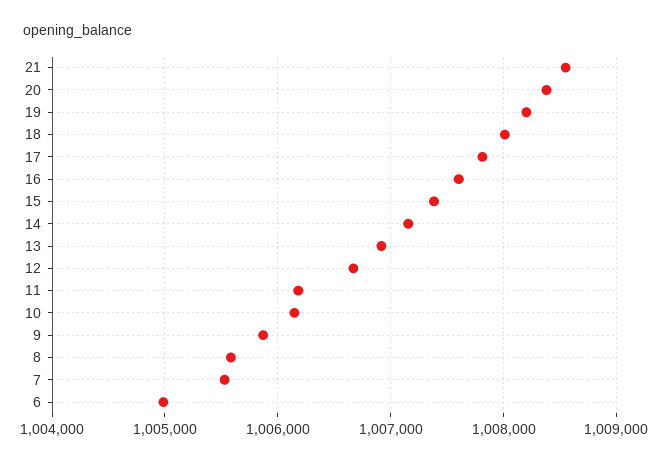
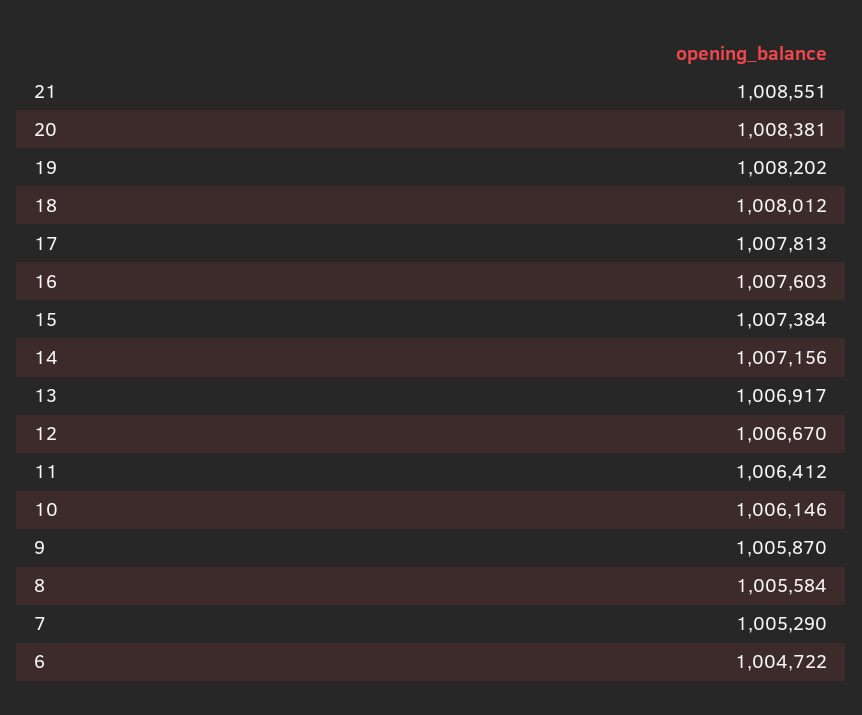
  {
    "21": 1008551,
    "20": 1008381,
    "19": 1008202,
    "18": 1008012,
    "17": 1007813,
    "16": 1007603,
    "15": 1007384,
    "14": 1007156,
    "13": 1006917,
    "12": 1006670,
-   "11": 1006200,
+   "11": 1006412,
    "10": 1006146,
    "9": 1005870,
    "8": 1005584,
-   "7": 1005500,
+   "7": 1005290,
-   "6": 1005000
+   "6": 1004722
  }

